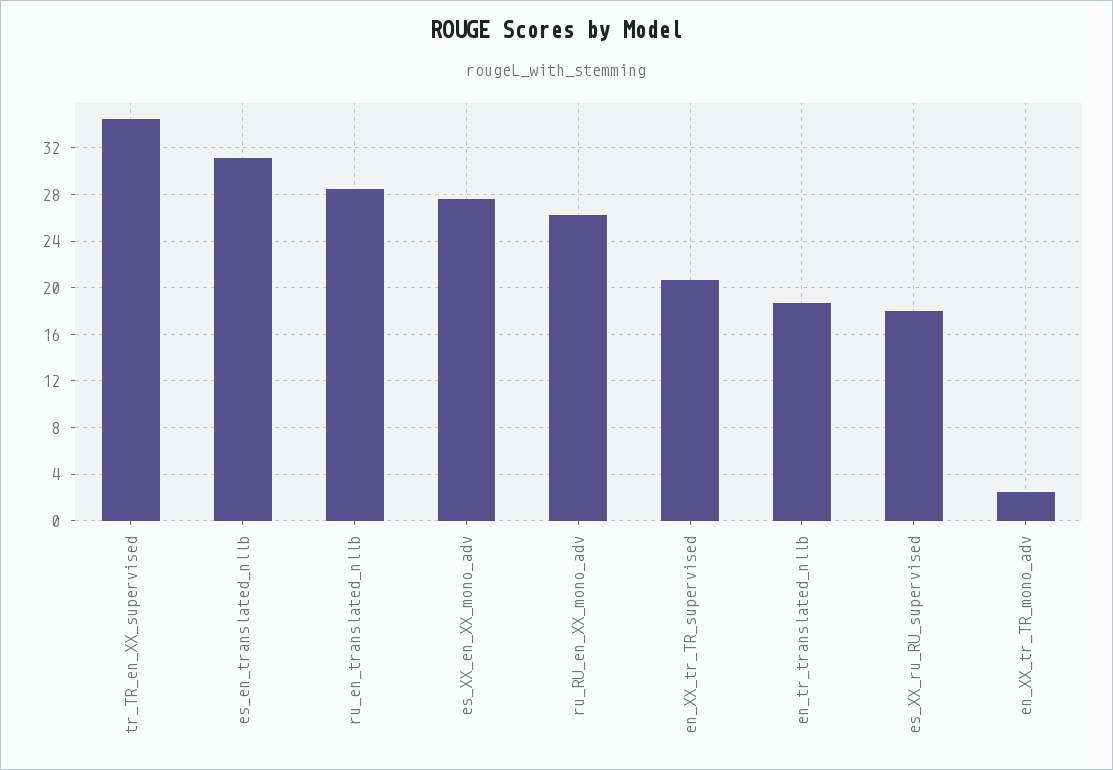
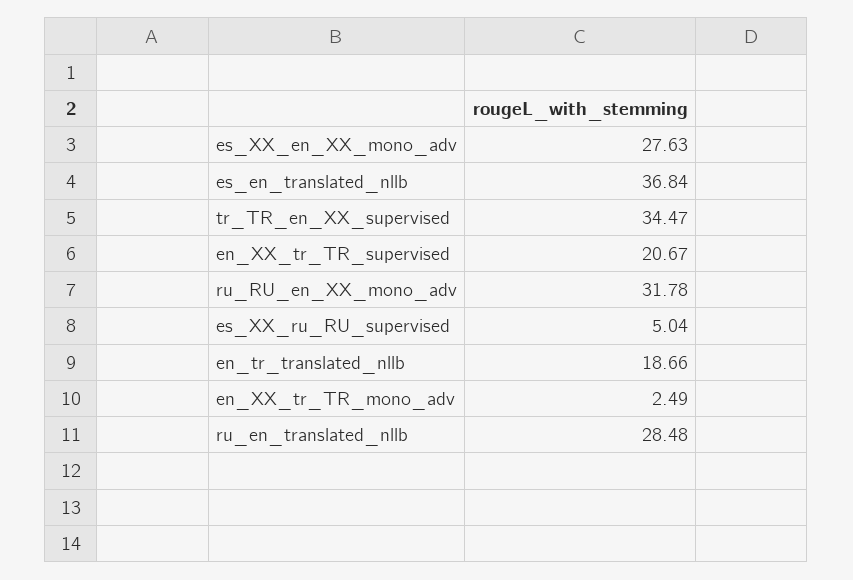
  {
    "tr_TR_en_XX_supervised": 34.47,
-   "es_en_translated_nllb": 31,
+   "es_en_translated_nllb": 36.84,
    "ru_en_translated_nllb": 28.48,
    "es_XX_en_XX_mono_adv": 27.63,
-   "ru_RU_en_XX_mono_adv": 26,
+   "ru_RU_en_XX_mono_adv": 31.78,
    "en_XX_tr_TR_supervised": 20.67,
    "en_tr_translated_nllb": 18.66,
-   "es_XX_ru_RU_supervised": 18,
+   "es_XX_ru_RU_supervised": 5.04,
    "en_XX_tr_TR_mono_adv": 2.49
  }

